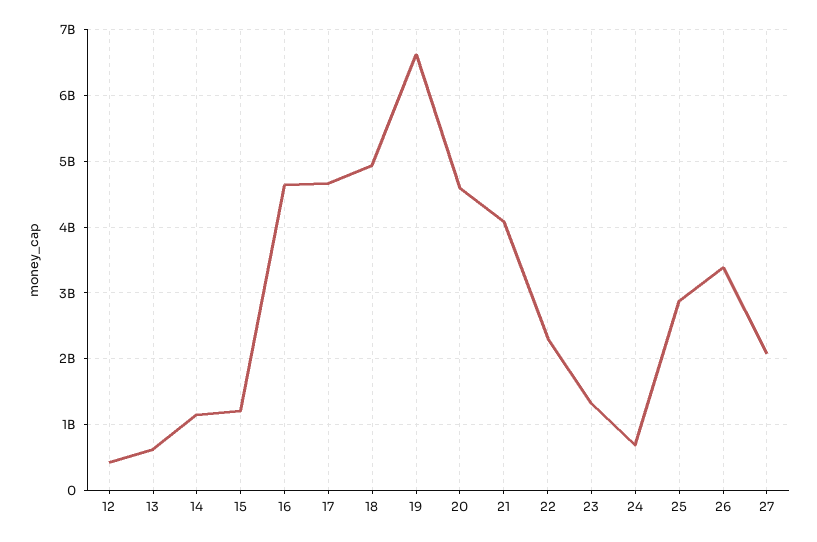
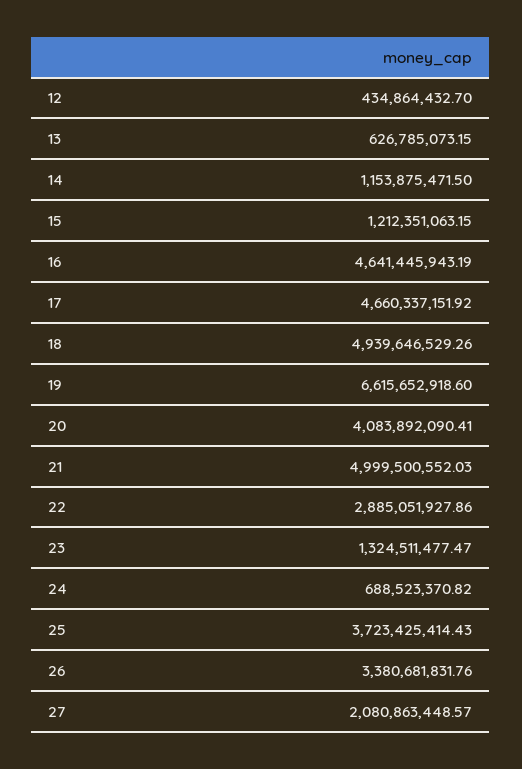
  {
    "12": 434864432.7,
    "13": 626785073.15,
    "14": 1153875471.5,
    "15": 1212351063.15,
    "16": 4641445943.19,
    "17": 4660337151.92,
    "18": 4939646529.26,
    "19": 6615652918.6,
-   "20": 4600000000,
+   "20": 4083892090.41,
-   "21": 4100000000,
+   "21": 4999500552.03,
-   "22": 2300000000,
+   "22": 2885051927.86,
    "23": 1324511477.47,
    "24": 688523370.82,
-   "25": 2900000000,
+   "25": 3723425414.43,
    "26": 3380681831.76,
    "27": 2080863448.57
  }

